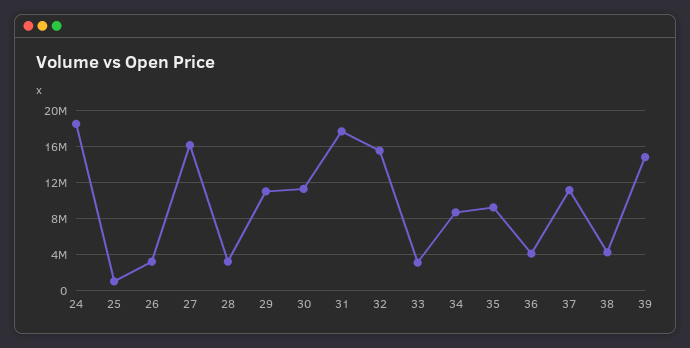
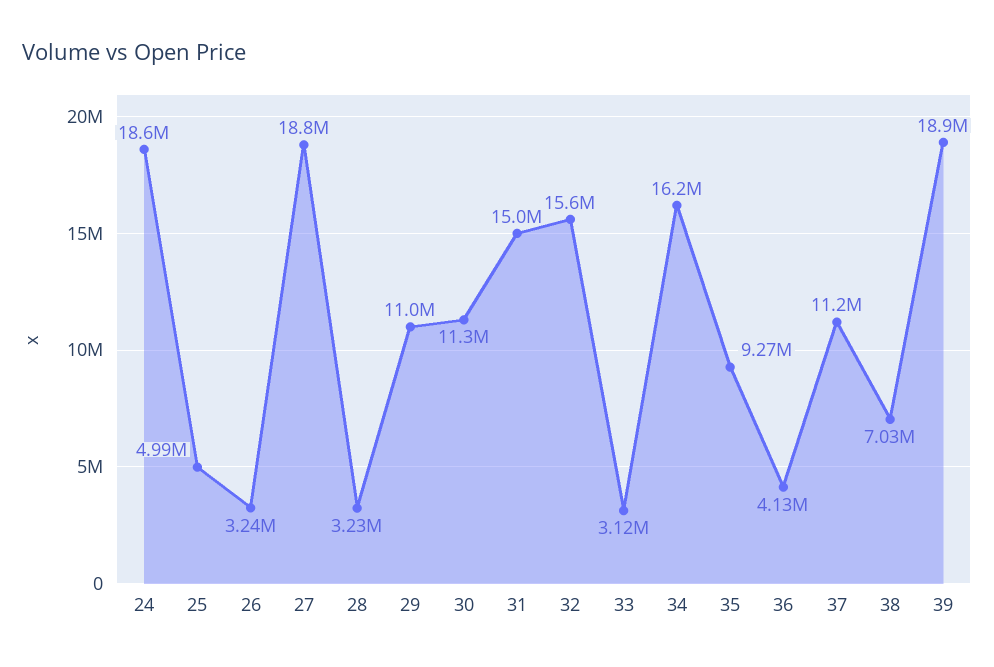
  {
    "24": 18600000,
-   "25": 1000000,
+   "25": 4990000,
    "26": 3240000,
-   "27": 16000000,
+   "27": 18800000,
    "28": 3230000,
    "29": 11000000,
    "30": 11300000,
-   "31": 18000000,
+   "31": 15000000,
    "32": 15600000,
    "33": 3120000,
-   "34": 9000000,
+   "34": 16200000,
    "35": 9270000,
    "36": 4130000,
    "37": 11200000,
-   "38": 4000000,
+   "38": 7030000,
-   "39": 15000000
+   "39": 18900000
  }

